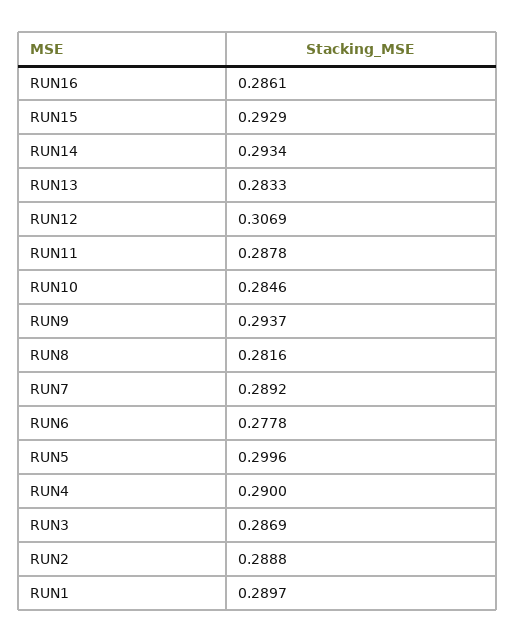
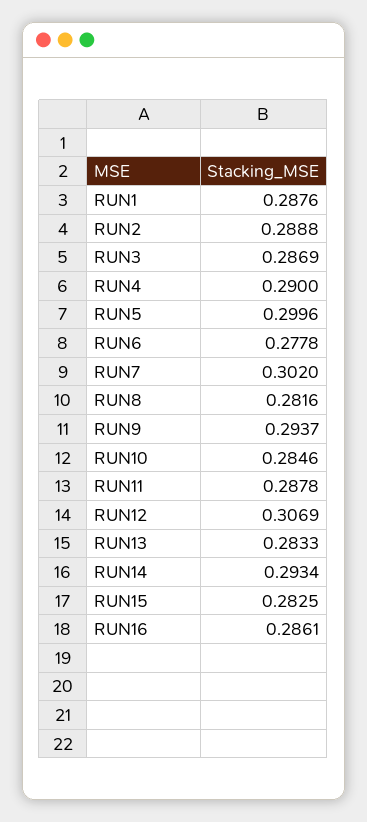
  {
    "RUN16": 0.2861,
-   "RUN15": 0.2929,
+   "RUN15": 0.2825,
    "RUN14": 0.2934,
    "RUN13": 0.2833,
    "RUN12": 0.3069,
    "RUN11": 0.2878,
    "RUN10": 0.2846,
    "RUN9": 0.2937,
    "RUN8": 0.2816,
-   "RUN7": 0.2892,
+   "RUN7": 0.302,
    "RUN6": 0.2778,
    "RUN5": 0.2996,
    "RUN4": 0.29,
    "RUN3": 0.2869,
    "RUN2": 0.2888,
-   "RUN1": 0.2897
+   "RUN1": 0.2876
  }

